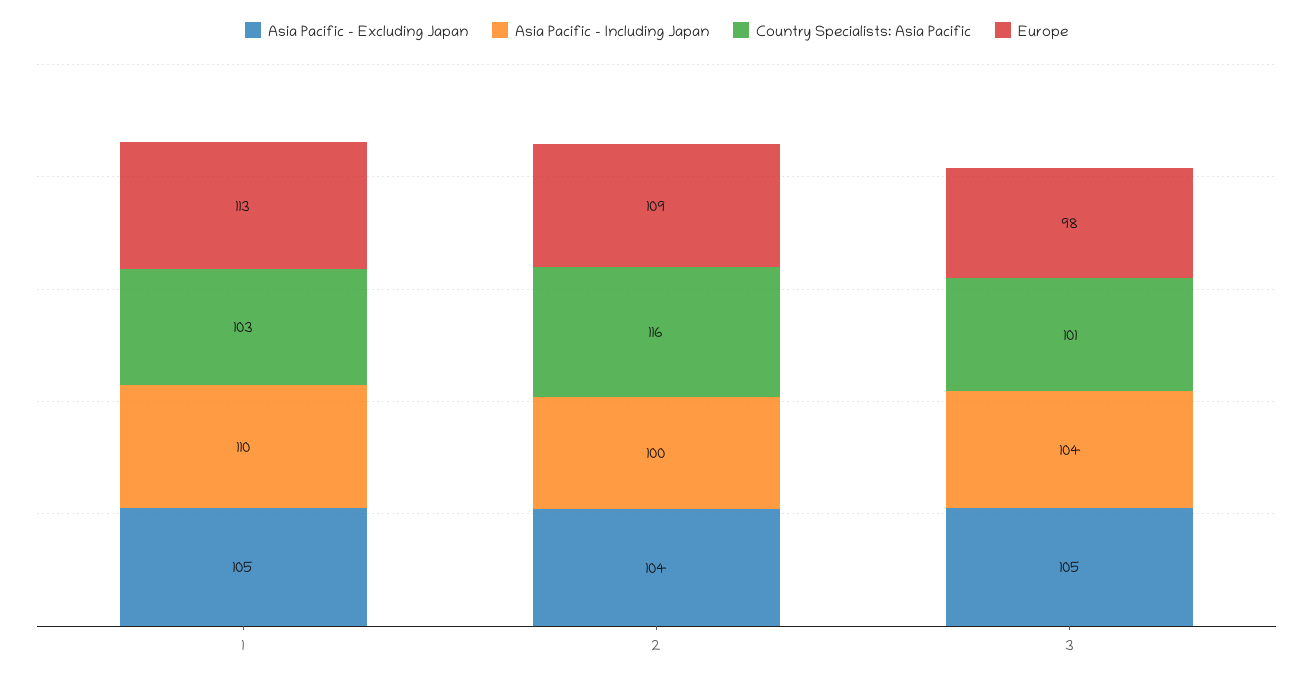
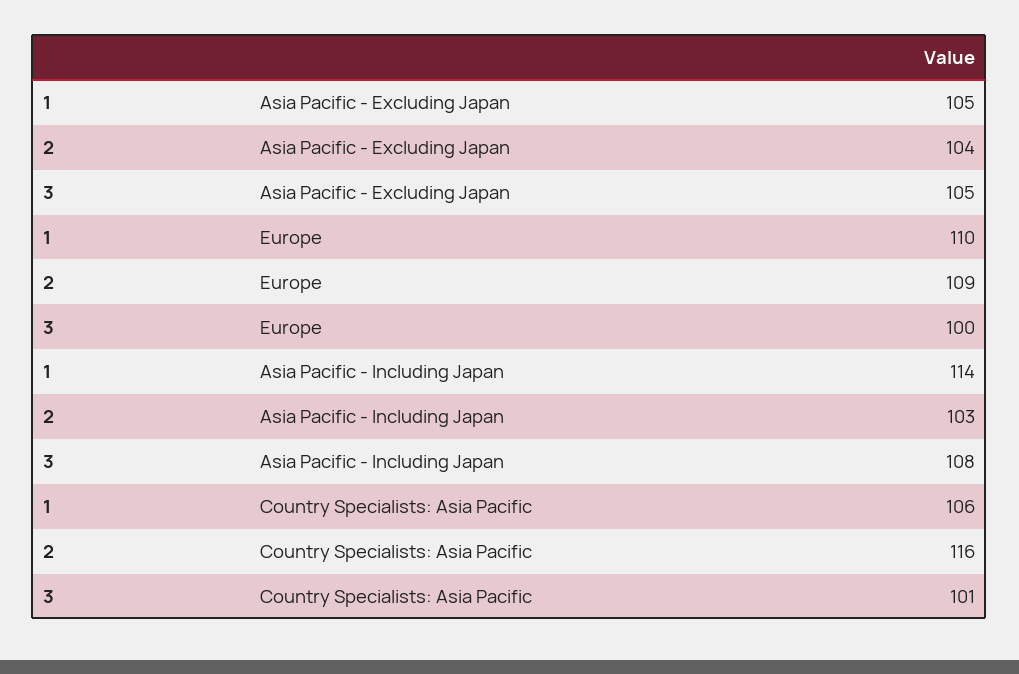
  {
    "Asia Pacific - Excluding Japan": {
      "1": 105,
      "2": 104,
      "3": 105
    },
    "Asia Pacific - Including Japan": {
-     "1": 110,
+     "1": 114,
-     "2": 100,
+     "2": 103,
-     "3": 104
+     "3": 108
    },
    "Country Specialists: Asia Pacific": {
-     "1": 103,
+     "1": 106,
      "2": 116,
      "3": 101
    },
    "Europe": {
-     "1": 113,
+     "1": 110,
      "2": 109,
-     "3": 98
+     "3": 100
    }
  }

